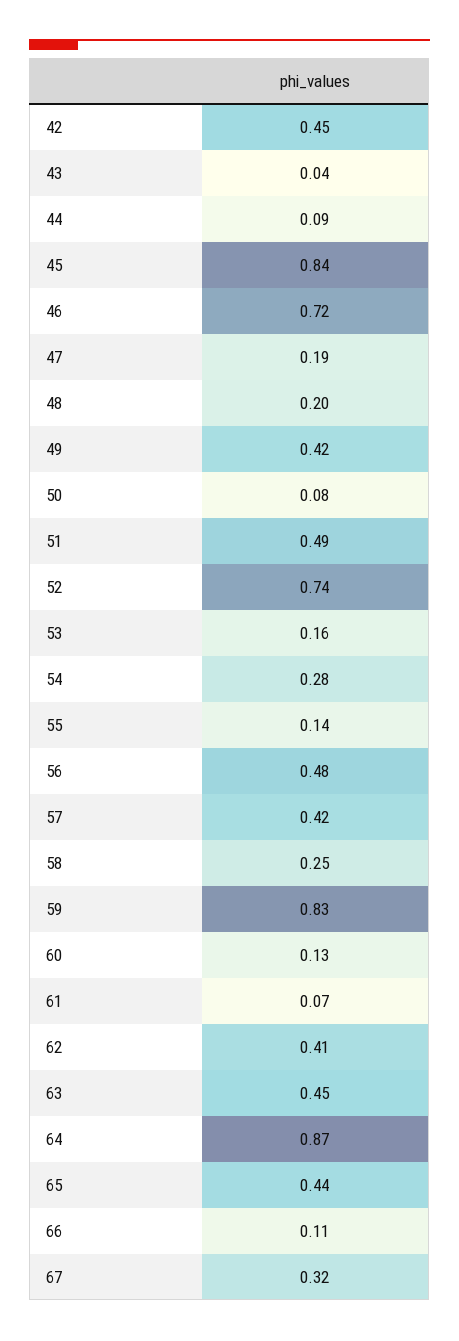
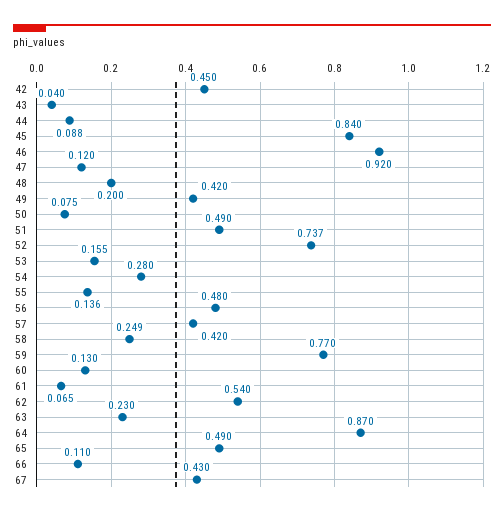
  {
    "42": 0.45,
    "43": 0.04,
    "44": 0.088,
    "45": 0.84,
-   "46": 0.72,
+   "46": 0.92,
-   "47": 0.19,
+   "47": 0.12,
    "48": 0.2,
    "49": 0.42,
    "50": 0.075,
    "51": 0.49,
    "52": 0.737,
    "53": 0.155,
    "54": 0.28,
    "55": 0.136,
    "56": 0.48,
    "57": 0.42,
    "58": 0.249,
-   "59": 0.83,
+   "59": 0.77,
    "60": 0.13,
    "61": 0.065,
-   "62": 0.41,
+   "62": 0.54,
-   "63": 0.45,
+   "63": 0.23,
    "64": 0.87,
-   "65": 0.44,
+   "65": 0.49,
    "66": 0.11,
-   "67": 0.32
+   "67": 0.43
  }

